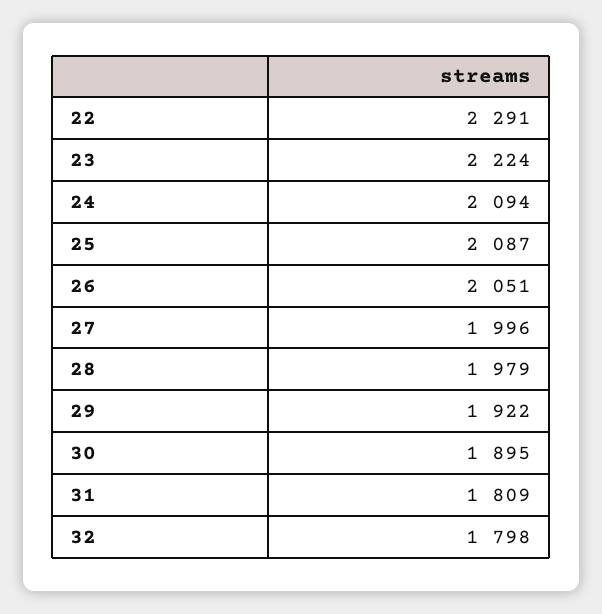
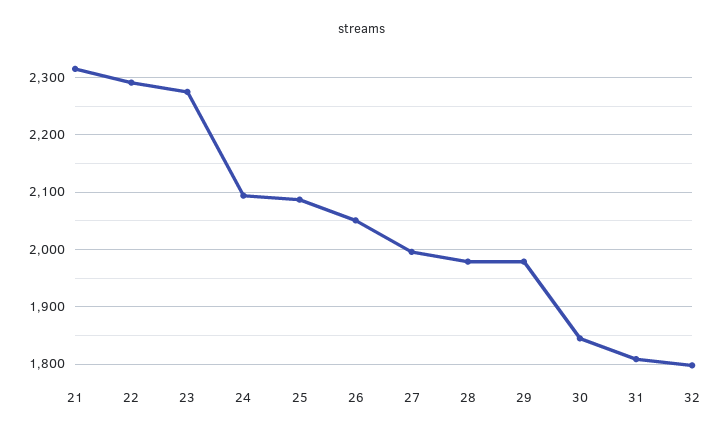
  {
    "22": 2291,
-   "23": 2224,
+   "23": 2280,
    "24": 2094,
    "25": 2087,
    "26": 2051,
    "27": 1996,
    "28": 1979,
-   "29": 1922,
+   "29": 1980,
-   "30": 1895,
+   "30": 1840,
    "31": 1809,
-   "32": 1798
+   "32": 1798,
+   "21": 2320
  }

